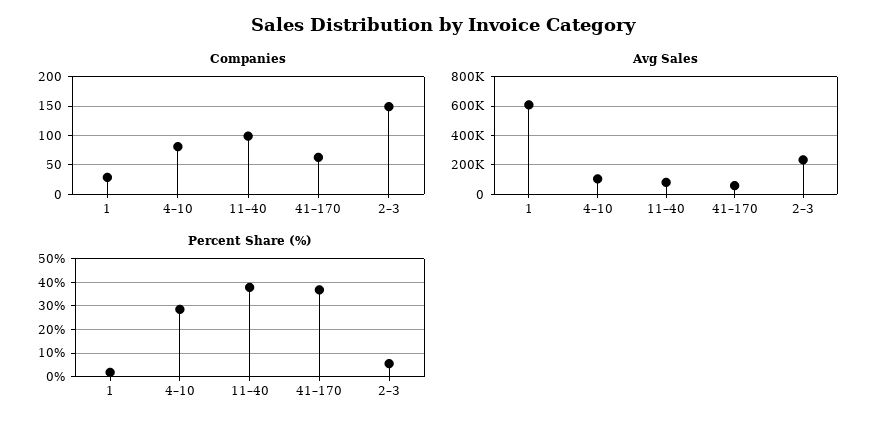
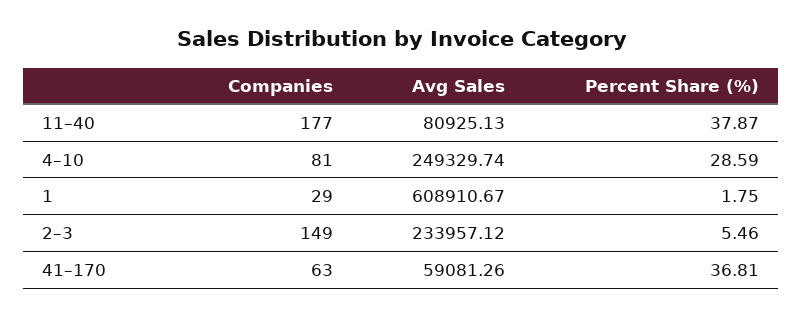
  {
    "Companies": {
      "1": 29,
      "4–10": 81,
-     "11–40": 100,
+     "11–40": 177,
      "41–170": 63,
      "2–3": 149
    },
    "Avg Sales": {
      "1": 608910.67,
-     "4–10": 100000,
+     "4–10": 249329.74,
      "11–40": 80925.13,
      "41–170": 59081.26,
      "2–3": 233957.12
    },
    "Percent Share (%)": {
      "1": 1.75,
      "4–10": 28.59,
      "11–40": 37.87,
      "41–170": 36.81,
      "2–3": 5.46
    }
  }

